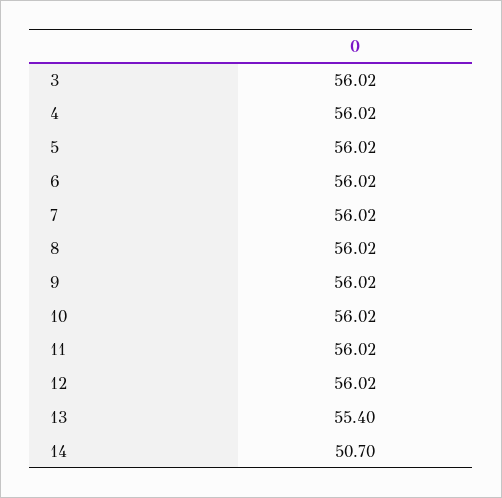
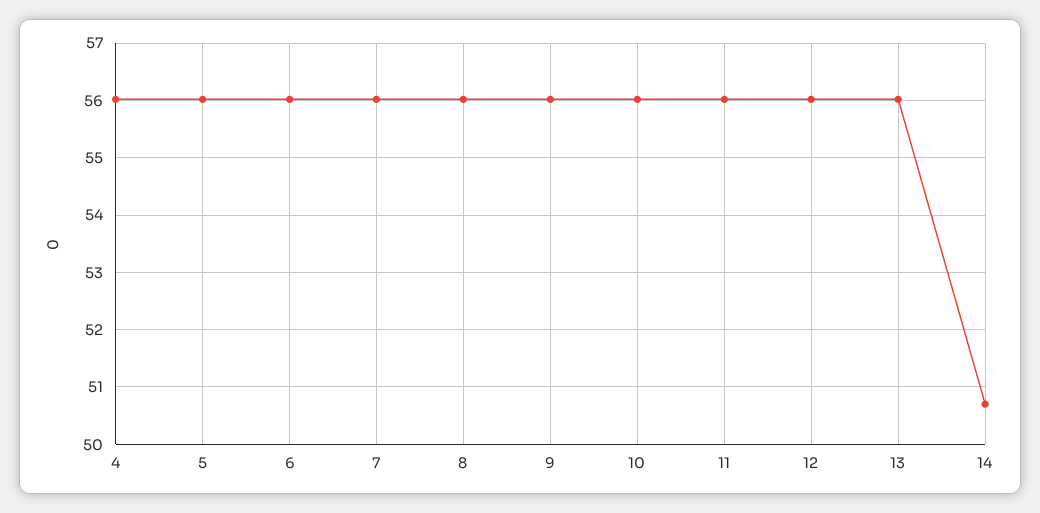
  {
-   "3": 56.02,
    "4": 56.02,
    "5": 56.02,
    "6": 56.02,
    "7": 56.02,
    "8": 56.02,
    "9": 56.02,
    "10": 56.02,
    "11": 56.02,
    "12": 56.02,
-   "13": 55.4,
+   "13": 56,
    "14": 50.7
  }

